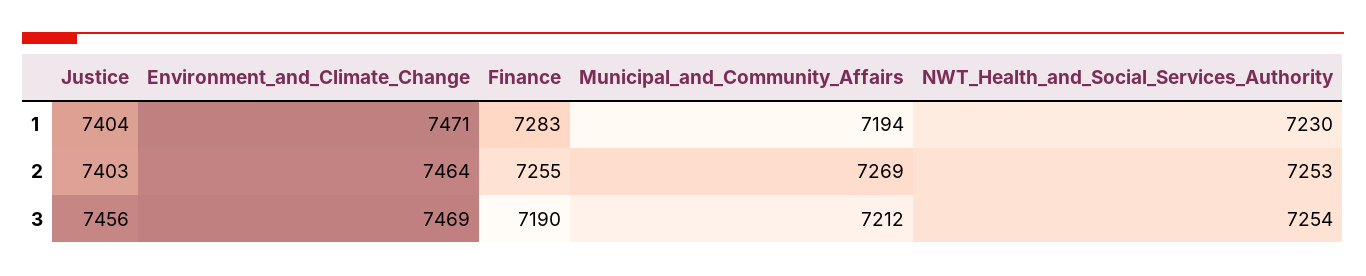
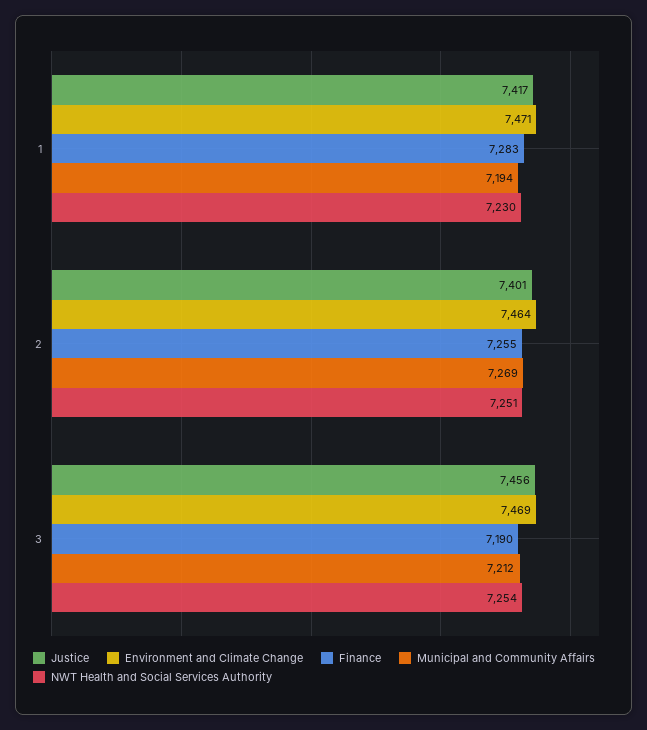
  {
    "Justice": {
-     "1": 7404,
+     "1": 7417,
-     "2": 7403,
+     "2": 7401,
      "3": 7456
    },
    "Environment_and_Climate_Change": {
      "1": 7471,
      "2": 7464,
      "3": 7469
    },
    "Finance": {
      "1": 7283,
      "2": 7255,
      "3": 7190
    },
    "Municipal_and_Community_Affairs": {
      "1": 7194,
      "2": 7269,
      "3": 7212
    },
    "NWT_Health_and_Social_Services_Authority": {
      "1": 7230,
-     "2": 7253,
+     "2": 7251,
      "3": 7254
    }
  }

